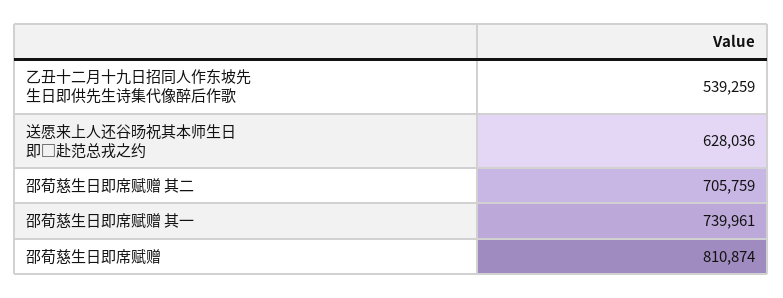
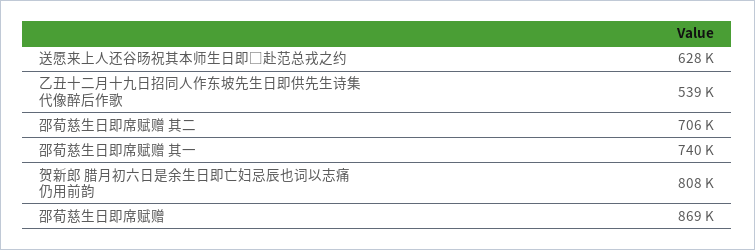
  {
    "乙丑十二月十九日招同人作东坡先生日即供先生诗集代像醉后作歌": 539259,
    "送愿来上人还谷旸祝其本师生日即□赴范总戎之约": 628036,
    "邵荀慈生日即席赋赠 其二": 705759,
    "邵荀慈生日即席赋赠 其一": 739961,
-   "邵荀慈生日即席赋赠": 810874
+   "邵荀慈生日即席赋赠": 869000,
+   "贺新郎 腊月初六日是余生日即亡妇忌辰也词以志痛仍用前韵": 808000
  }

